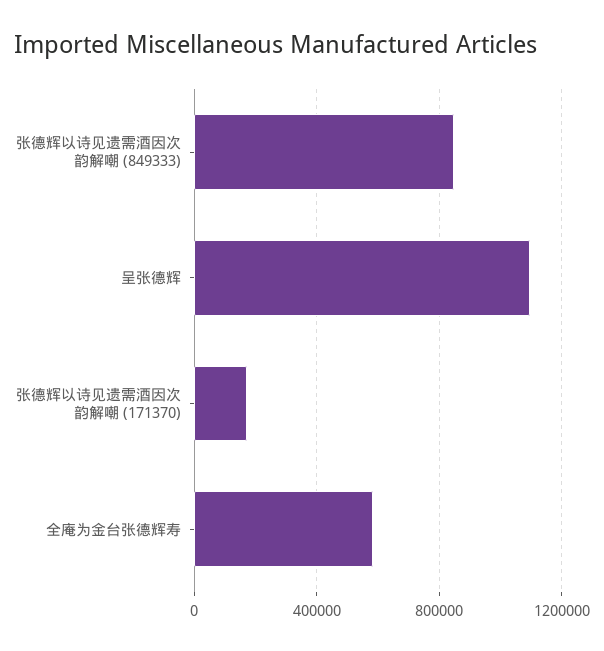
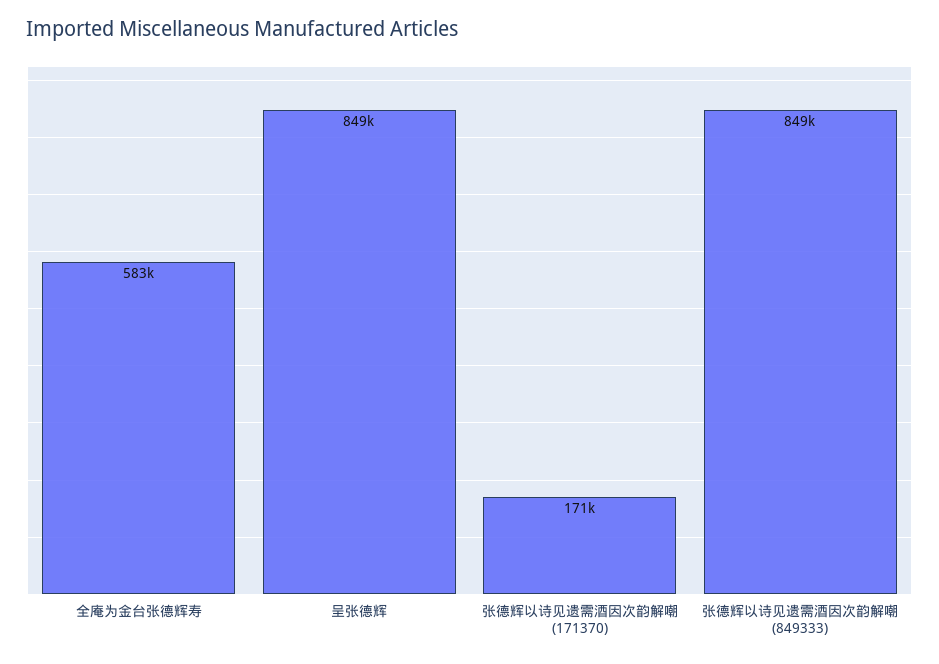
  {
    "张德辉以诗见遗需酒因次韵解嘲 (849333)": 849000,
-   "呈张德辉": 1100000,
+   "呈张德辉": 849000,
    "张德辉以诗见遗需酒因次韵解嘲 (171370)": 171000,
    "全庵为金台张德辉寿": 583000
  }

